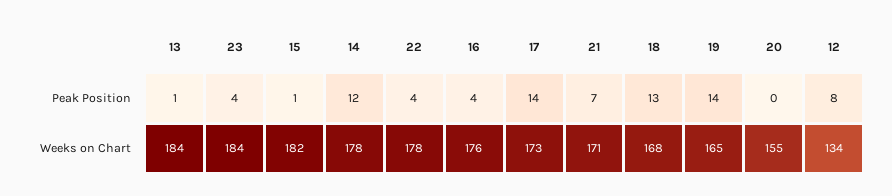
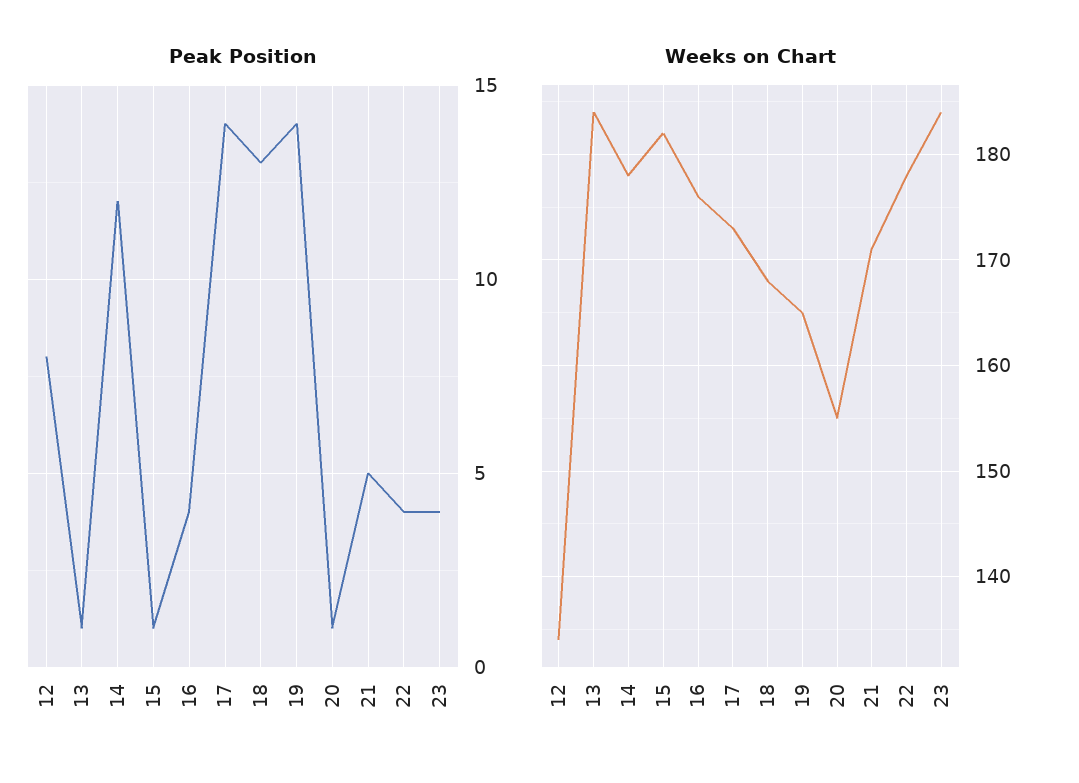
  {
    "Peak Position": {
      "13": 1,
      "23": 4,
      "15": 1,
      "14": 12,
      "22": 4,
      "16": 4,
      "17": 14,
-     "21": 7,
+     "21": 5,
      "18": 13,
      "19": 14,
-     "20": 0,
+     "20": 1,
      "12": 8
    },
    "Weeks on Chart": {
      "13": 184,
      "23": 184,
      "15": 182,
      "14": 178,
      "22": 178,
      "16": 176,
      "17": 173,
      "21": 171,
      "18": 168,
      "19": 165,
      "20": 155,
      "12": 134
    }
  }

